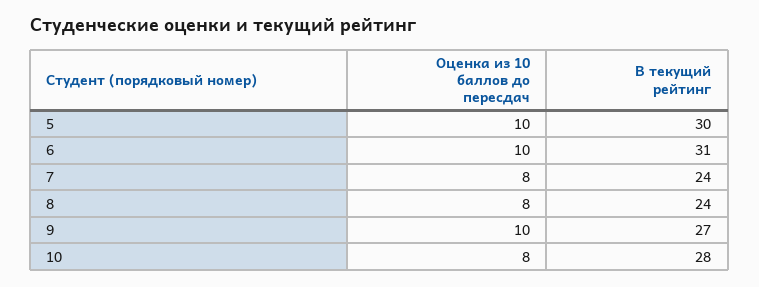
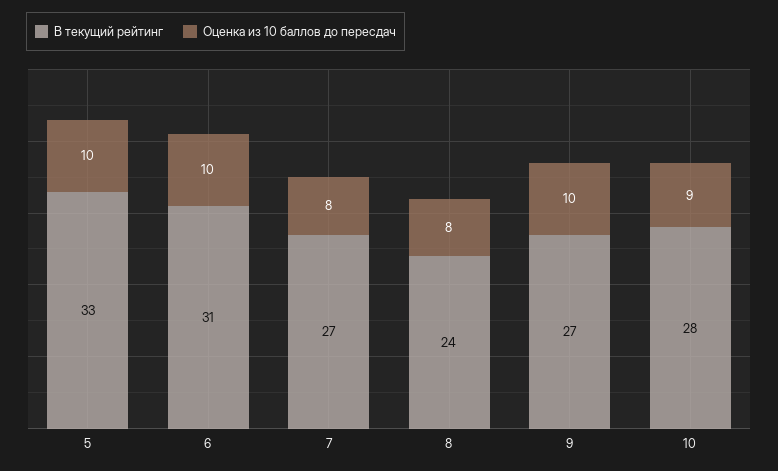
  {
    "Оценка из 10 баллов до пересдач": {
      "5": 10,
      "6": 10,
      "7": 8,
      "8": 8,
      "9": 10,
-     "10": 8
+     "10": 9
    },
    "В текущий рейтинг": {
-     "5": 30,
+     "5": 33,
      "6": 31,
-     "7": 24,
+     "7": 27,
      "8": 24,
      "9": 27,
      "10": 28
    }
  }

